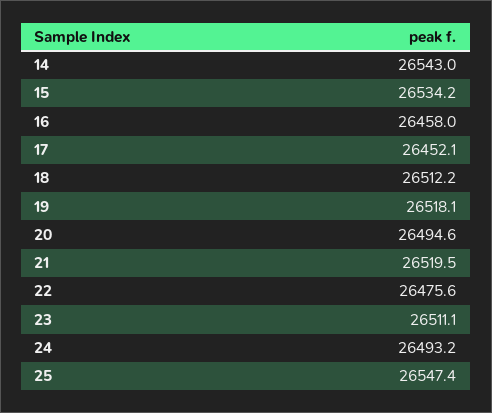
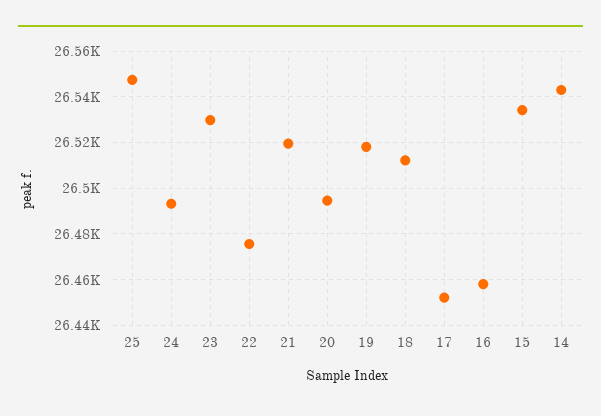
  {
    "14": 26543,
    "15": 26534.2,
    "16": 26458,
    "17": 26452.1,
    "18": 26512.2,
    "19": 26518.1,
    "20": 26494.6,
    "21": 26519.5,
    "22": 26475.6,
-   "23": 26511.1,
+   "23": 26530,
    "24": 26493.2,
    "25": 26547.4
  }

